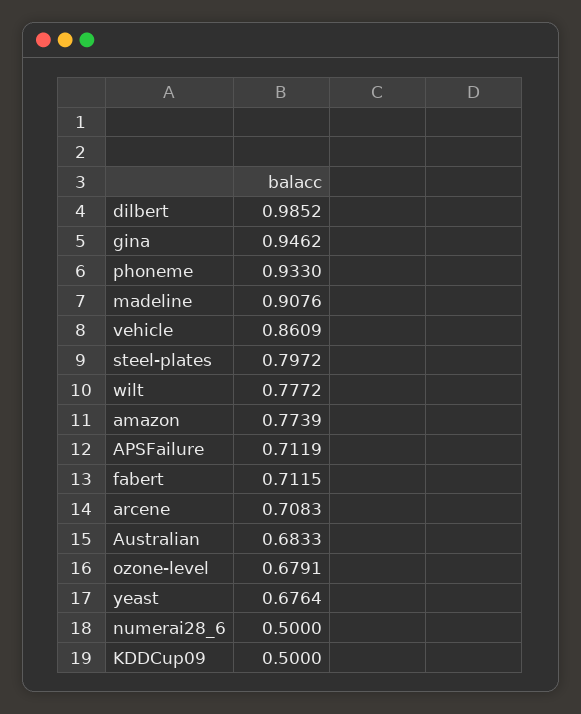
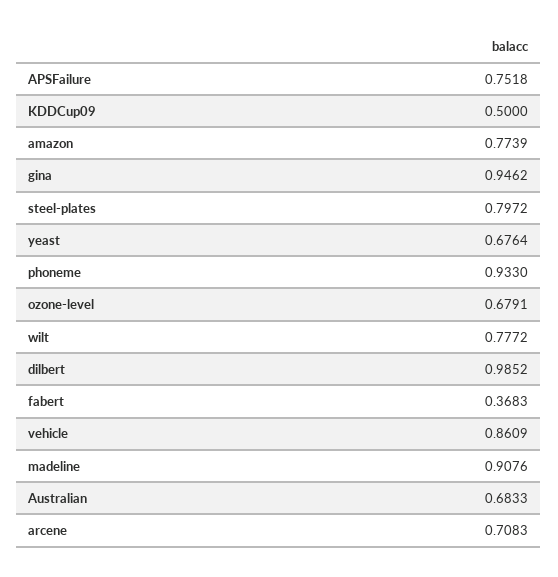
  {
    "dilbert": 0.9852,
    "gina": 0.9462,
    "phoneme": 0.933,
    "madeline": 0.9076,
    "vehicle": 0.8609,
    "steel-plates": 0.7972,
    "wilt": 0.7772,
    "amazon": 0.7739,
-   "APSFailure": 0.7119,
+   "APSFailure": 0.7518,
-   "fabert": 0.7115,
+   "fabert": 0.3683,
    "arcene": 0.7083,
    "Australian": 0.6833,
    "ozone-level": 0.6791,
    "yeast": 0.6764,
-   "numerai28_6": 0.5,
    "KDDCup09": 0.5
  }

